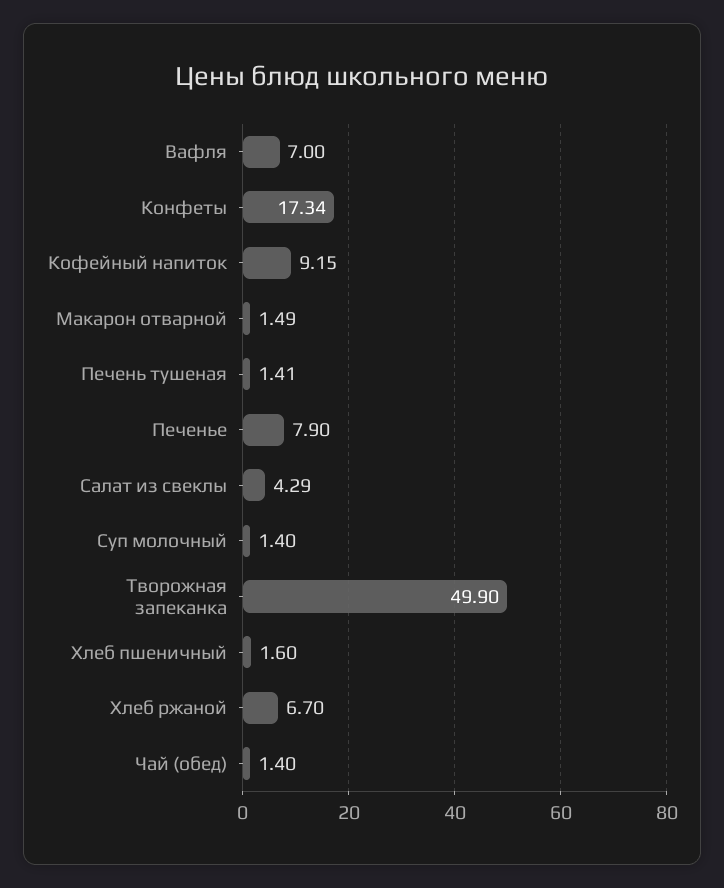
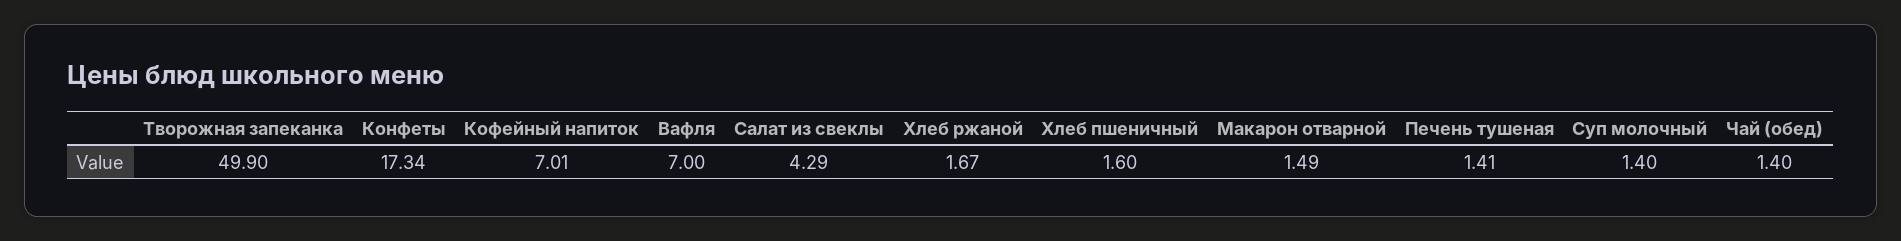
  {
    "Вафля": 7,
    "Конфеты": 17.34,
-   "Кофейный напиток": 9.15,
+   "Кофейный напиток": 7.01,
    "Макарон отварной": 1.49,
    "Печень тушеная": 1.41,
-   "Печенье": 7.9,
    "Салат из свеклы": 4.29,
    "Суп молочный": 1.4,
    "Творожная запеканка": 49.9,
    "Хлеб пшеничный": 1.6,
-   "Хлеб ржаной": 6.7,
+   "Хлеб ржаной": 1.67,
    "Чай (обед)": 1.4
  }

